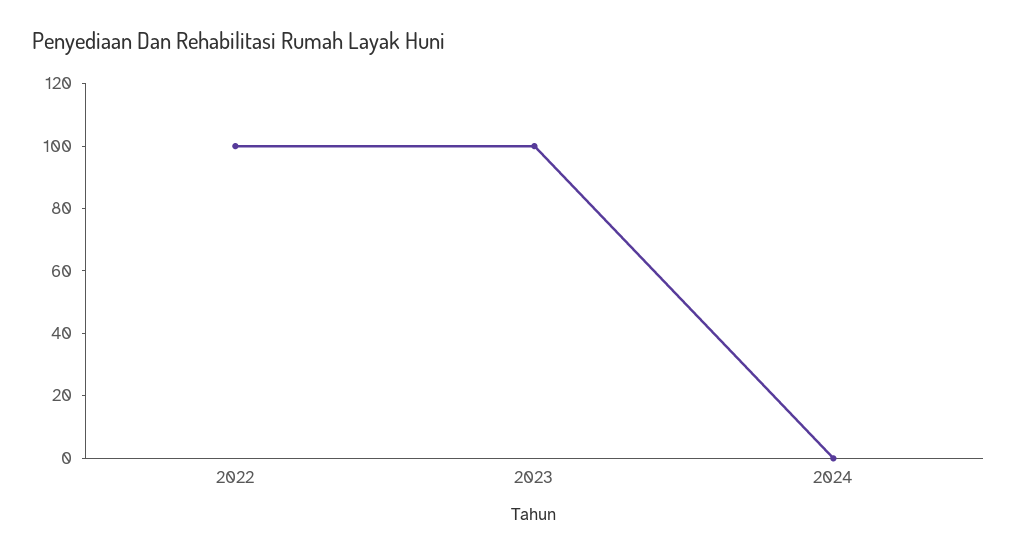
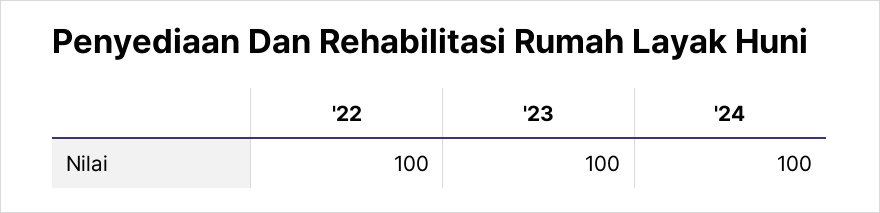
  {
    "2022": 100,
    "2023": 100,
-   "2024": 0
+   "2024": 100
  }

